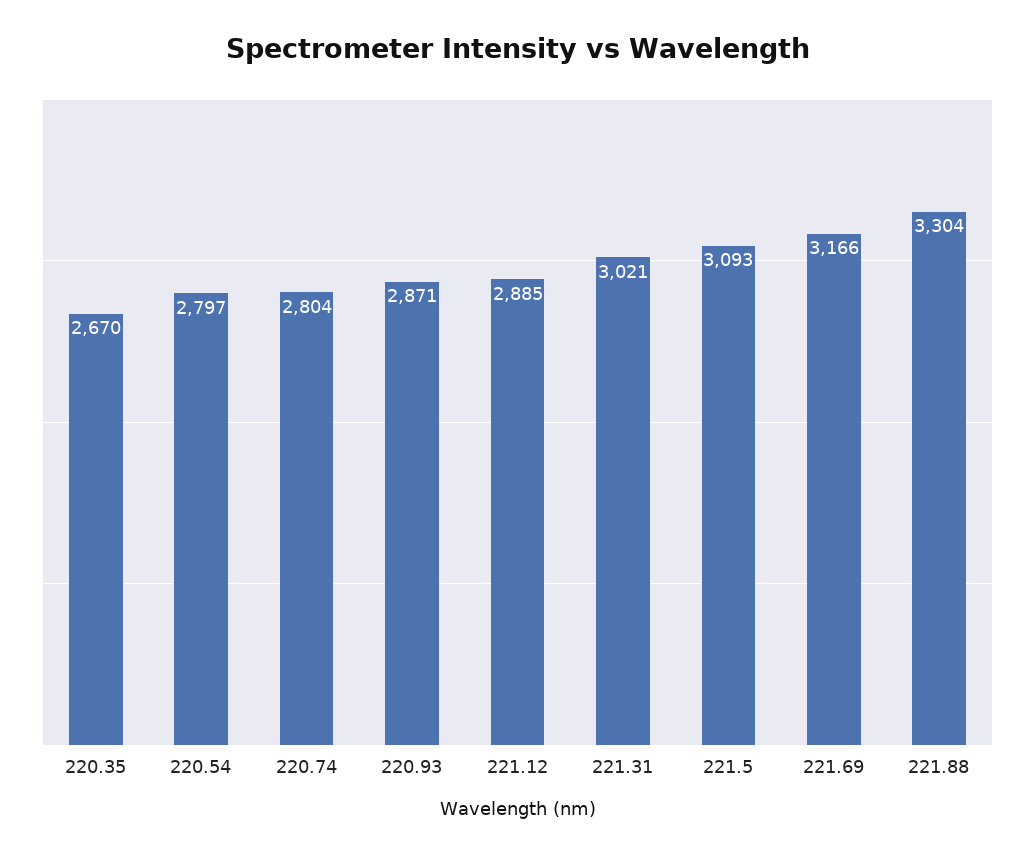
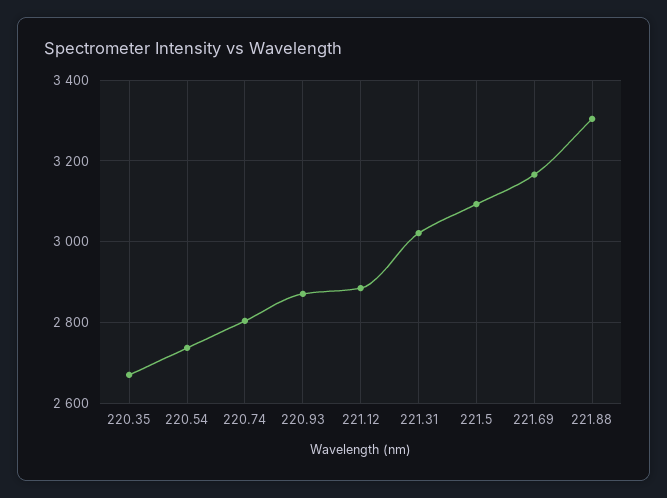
  {
    "220.35": 2670,
-   "220.54": 2797,
+   "220.54": 2740,
    "220.74": 2804,
    "220.93": 2871,
    "221.12": 2885,
    "221.31": 3021,
    "221.5": 3093,
    "221.69": 3166,
    "221.88": 3304
  }

